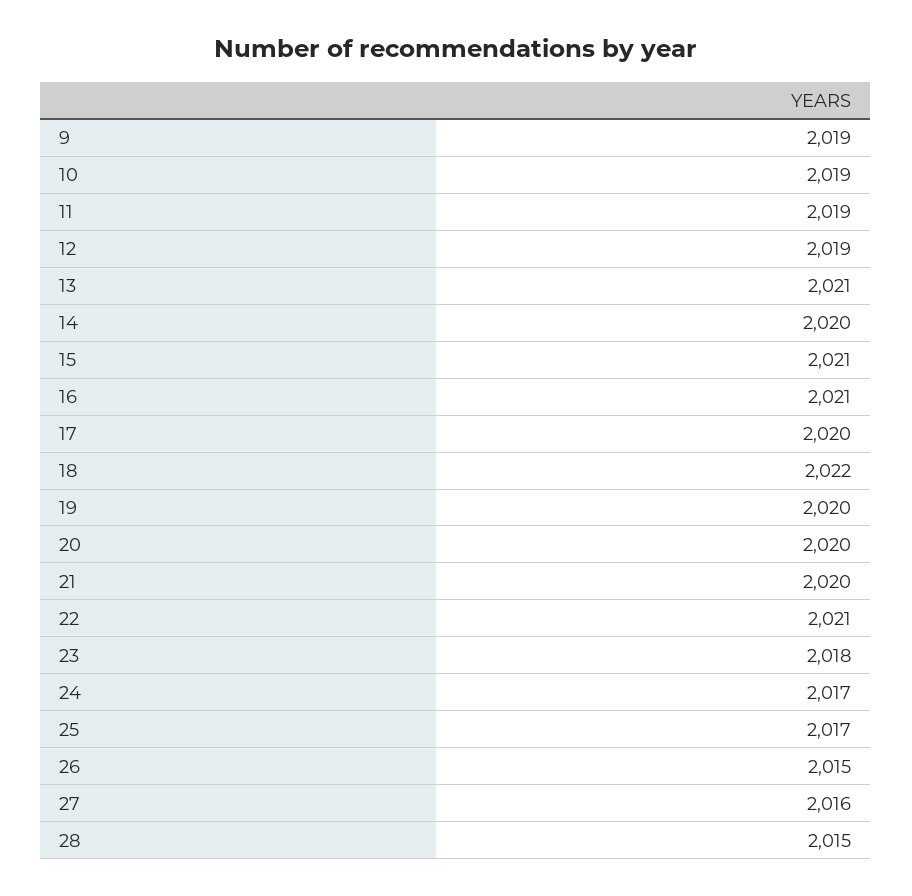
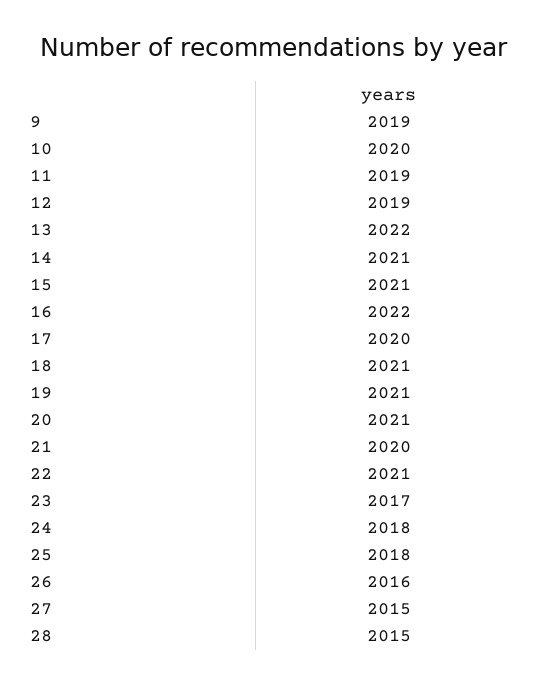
  {
    "9": 2019,
-   "10": 2019,
+   "10": 2020,
    "11": 2019,
    "12": 2019,
-   "13": 2021,
+   "13": 2022,
-   "14": 2020,
+   "14": 2021,
    "15": 2021,
-   "16": 2021,
+   "16": 2022,
    "17": 2020,
-   "18": 2022,
+   "18": 2021,
-   "19": 2020,
+   "19": 2021,
-   "20": 2020,
+   "20": 2021,
    "21": 2020,
    "22": 2021,
-   "23": 2018,
+   "23": 2017,
-   "24": 2017,
+   "24": 2018,
-   "25": 2017,
+   "25": 2018,
-   "26": 2015,
+   "26": 2016,
-   "27": 2016,
+   "27": 2015,
    "28": 2015
  }

